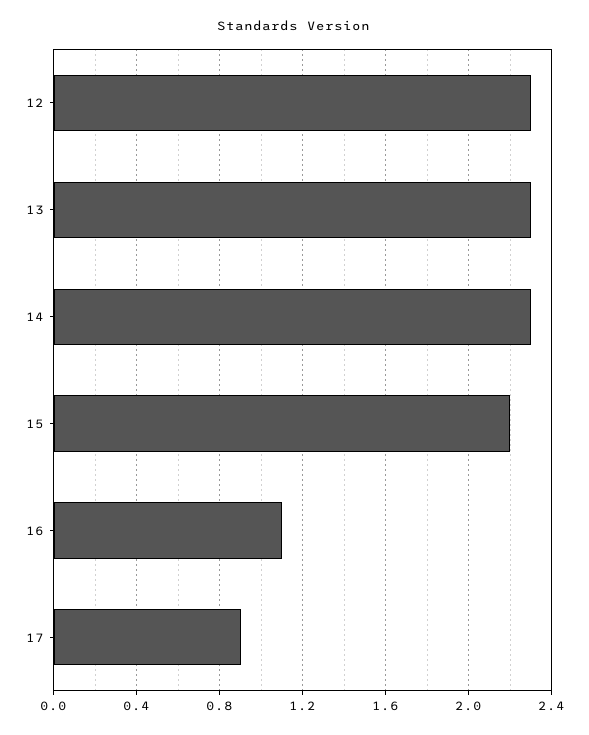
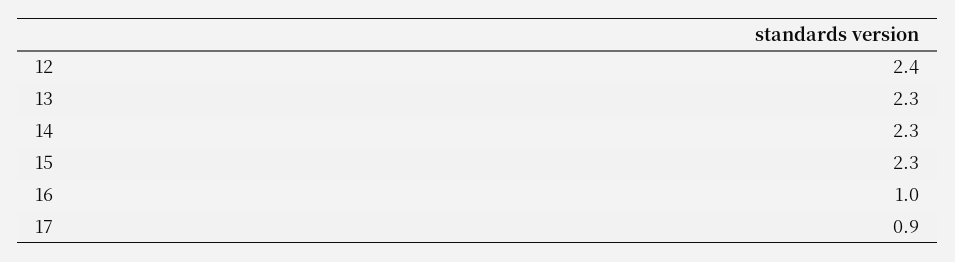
  {
-   "12": 2.3,
+   "12": 2.4,
    "13": 2.3,
    "14": 2.3,
-   "15": 2.2,
+   "15": 2.3,
-   "16": 1.1,
+   "16": 1,
    "17": 0.9
  }

